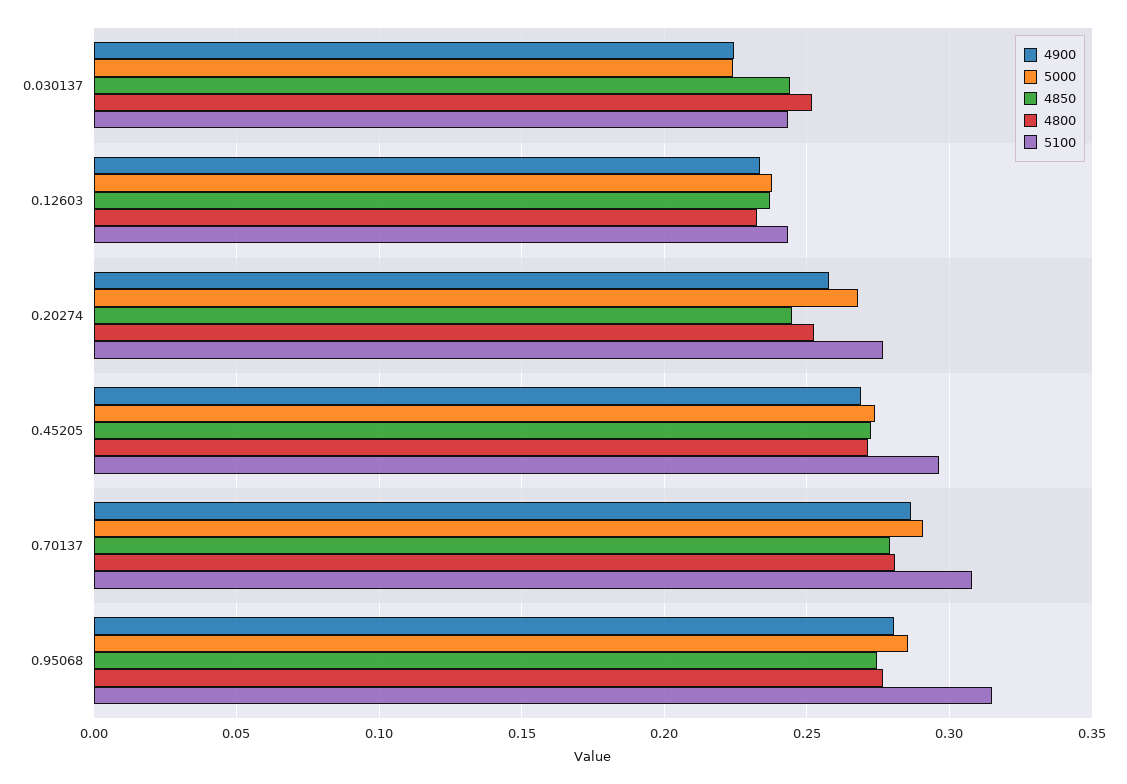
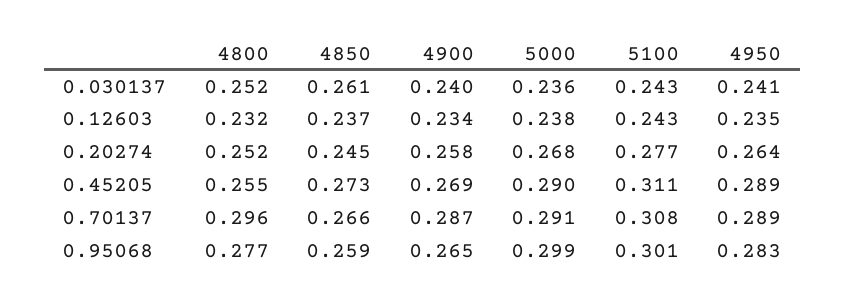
  {
    "4900": {
-     "0.030137": 0.225,
+     "0.030137": 0.24,
      "0.12603": 0.234,
      "0.20274": 0.258,
      "0.45205": 0.269,
      "0.70137": 0.287,
-     "0.95068": 0.28
+     "0.95068": 0.265
    },
    "5000": {
-     "0.030137": 0.225,
+     "0.030137": 0.236,
      "0.12603": 0.238,
      "0.20274": 0.268,
-     "0.45205": 0.275,
+     "0.45205": 0.29,
      "0.70137": 0.291,
-     "0.95068": 0.285
+     "0.95068": 0.299
    },
    "4850": {
-     "0.030137": 0.245,
+     "0.030137": 0.261,
      "0.12603": 0.237,
      "0.20274": 0.245,
      "0.45205": 0.273,
-     "0.70137": 0.28,
+     "0.70137": 0.266,
-     "0.95068": 0.275
+     "0.95068": 0.259
    },
    "4800": {
      "0.030137": 0.252,
      "0.12603": 0.232,
      "0.20274": 0.252,
-     "0.45205": 0.27,
+     "0.45205": 0.255,
-     "0.70137": 0.28,
+     "0.70137": 0.296,
      "0.95068": 0.277
    },
    "5100": {
      "0.030137": 0.243,
      "0.12603": 0.243,
      "0.20274": 0.277,
-     "0.45205": 0.295,
+     "0.45205": 0.311,
      "0.70137": 0.308,
-     "0.95068": 0.315
+     "0.95068": 0.301
-   }
+   },
+   "4950": {
+     "0.030137": 0.241,
+     "0.12603": 0.235,
+     "0.20274": 0.264,
+     "0.45205": 0.289,
+     "0.70137": 0.289,
+     "0.95068": 0.283
+   }
  }

